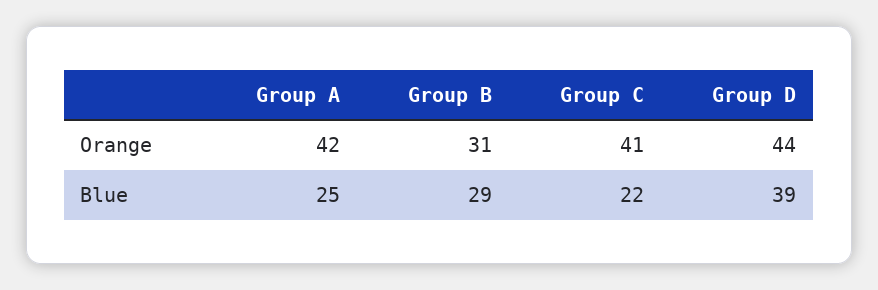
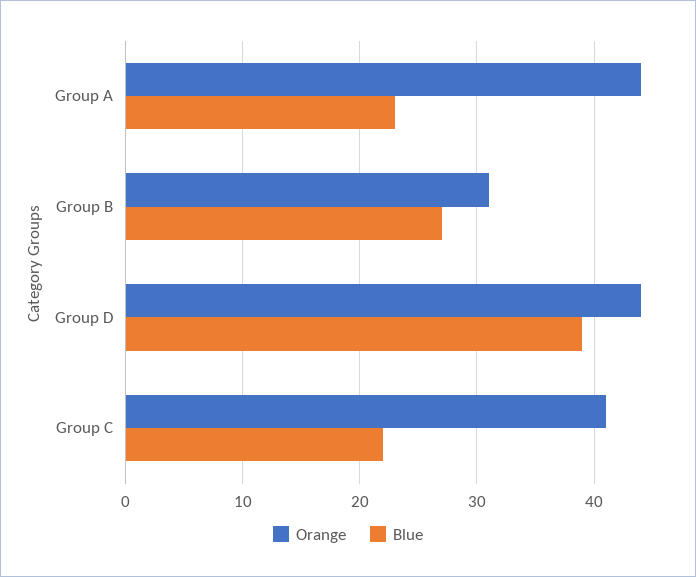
  {
    "Orange": {
-     "Group A": 42,
+     "Group A": 44,
      "Group B": 31,
      "Group C": 41,
      "Group D": 44
    },
    "Blue": {
-     "Group A": 25,
+     "Group A": 23,
-     "Group B": 29,
+     "Group B": 27,
      "Group C": 22,
      "Group D": 39
    }
  }

